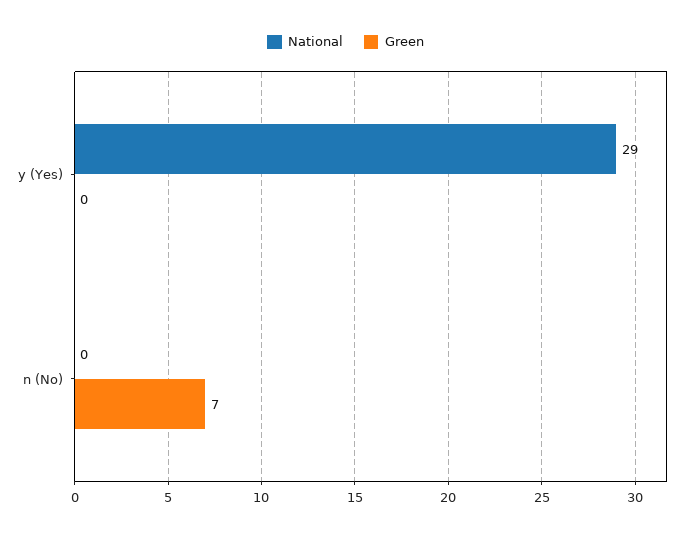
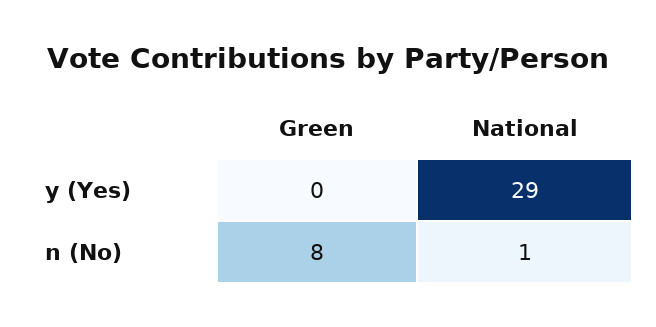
  {
    "National": {
      "y (Yes)": 29,
-     "n (No)": 0
+     "n (No)": 1
    },
    "Green": {
      "y (Yes)": 0,
-     "n (No)": 7
+     "n (No)": 8
    }
  }

